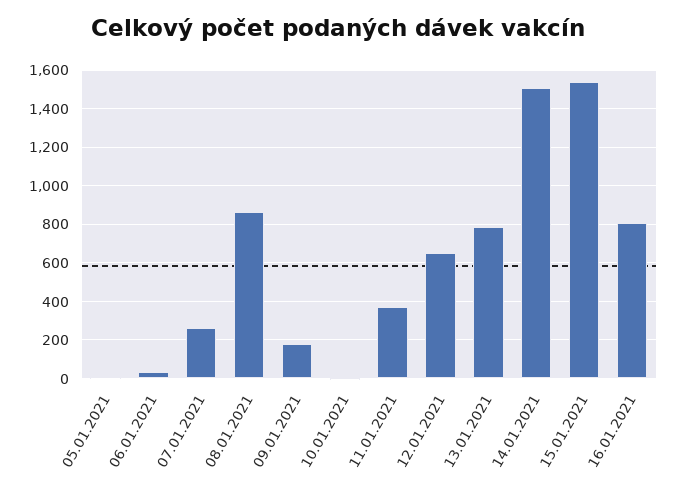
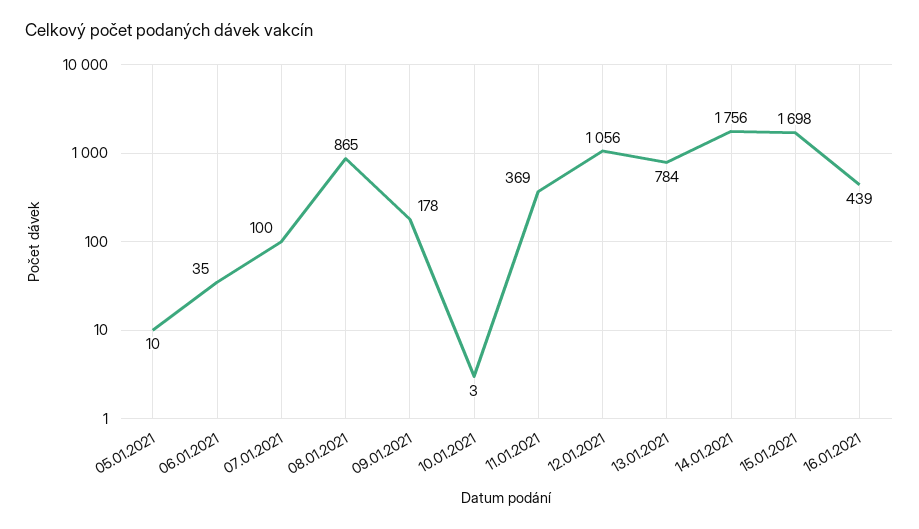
  {
    "05.01.2021": 10,
    "06.01.2021": 35,
-   "07.01.2021": 250,
+   "07.01.2021": 100,
    "08.01.2021": 865,
    "09.01.2021": 178,
    "10.01.2021": 3,
    "11.01.2021": 369,
-   "12.01.2021": 650,
+   "12.01.2021": 1056,
    "13.01.2021": 784,
-   "14.01.2021": 1500,
+   "14.01.2021": 1756,
-   "15.01.2021": 1550,
+   "15.01.2021": 1698,
-   "16.01.2021": 800
+   "16.01.2021": 439
  }

